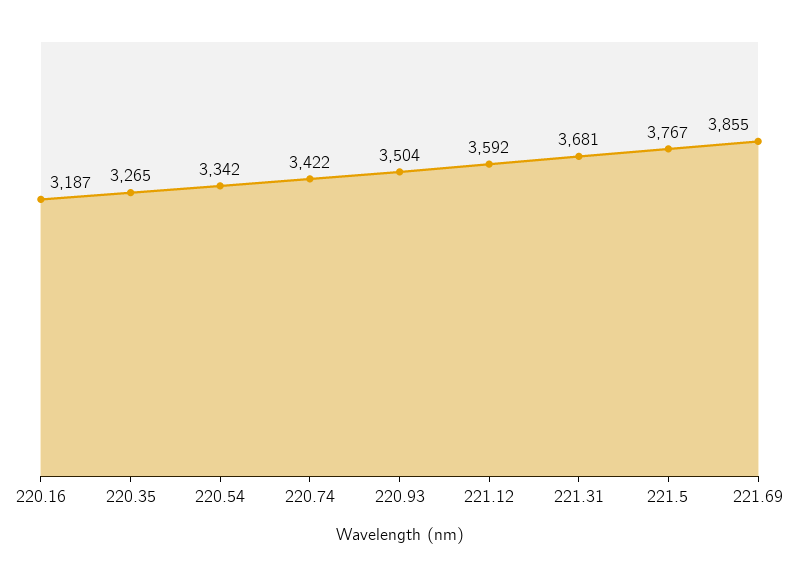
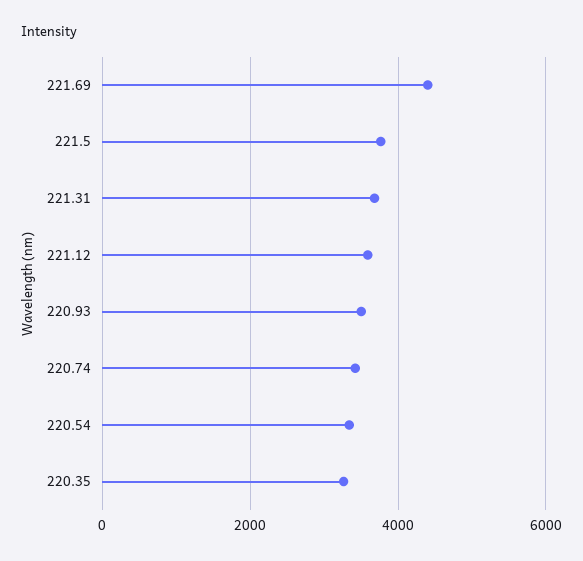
  {
-   "220.16": 3187,
    "220.35": 3265,
    "220.54": 3342,
    "220.74": 3422,
    "220.93": 3504,
    "221.12": 3592,
    "221.31": 3681,
    "221.5": 3767,
-   "221.69": 3855
+   "221.69": 4400
  }

